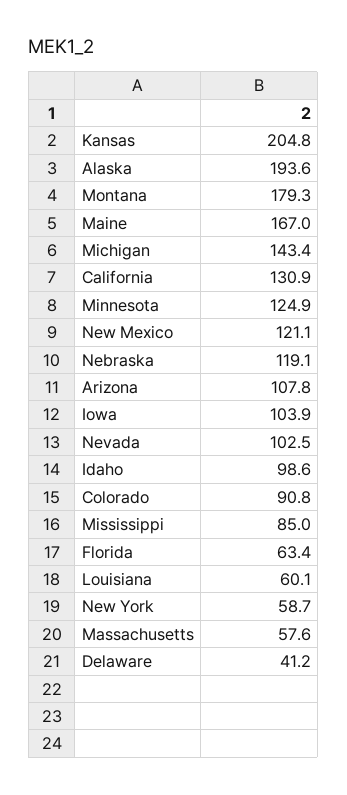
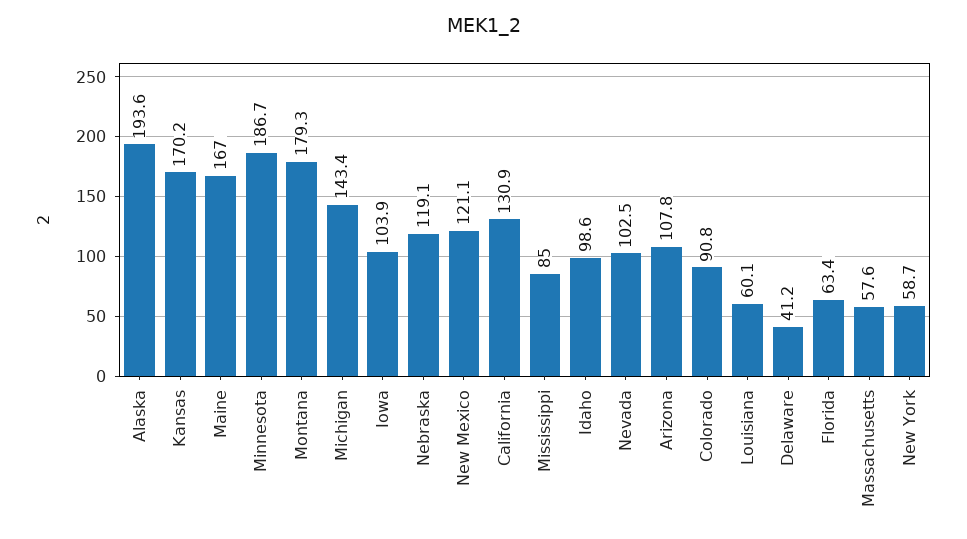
  {
-   "Kansas": 204.8,
+   "Kansas": 170.2,
    "Alaska": 193.6,
    "Montana": 179.3,
    "Maine": 167,
    "Michigan": 143.4,
    "California": 130.9,
-   "Minnesota": 124.9,
+   "Minnesota": 186.7,
    "New Mexico": 121.1,
    "Nebraska": 119.1,
    "Arizona": 107.8,
    "Iowa": 103.9,
    "Nevada": 102.5,
    "Idaho": 98.6,
    "Colorado": 90.8,
    "Mississippi": 85,
    "Florida": 63.4,
    "Louisiana": 60.1,
    "New York": 58.7,
    "Massachusetts": 57.6,
    "Delaware": 41.2
  }

